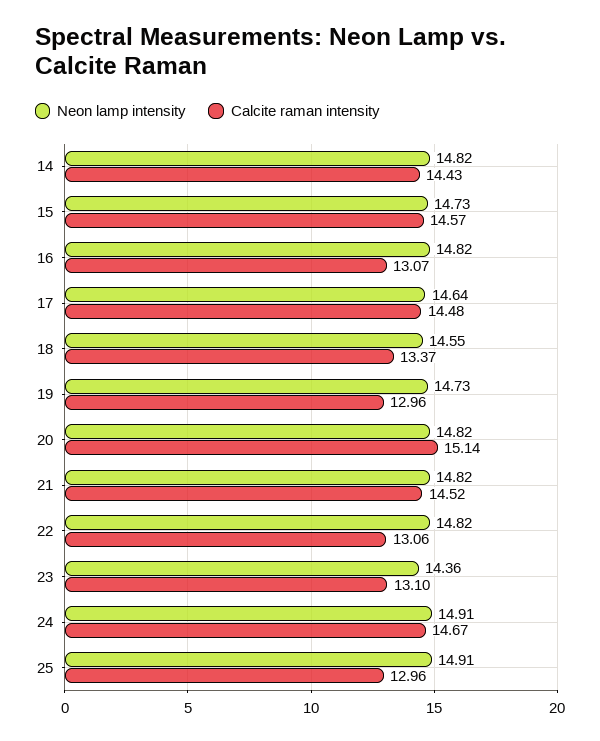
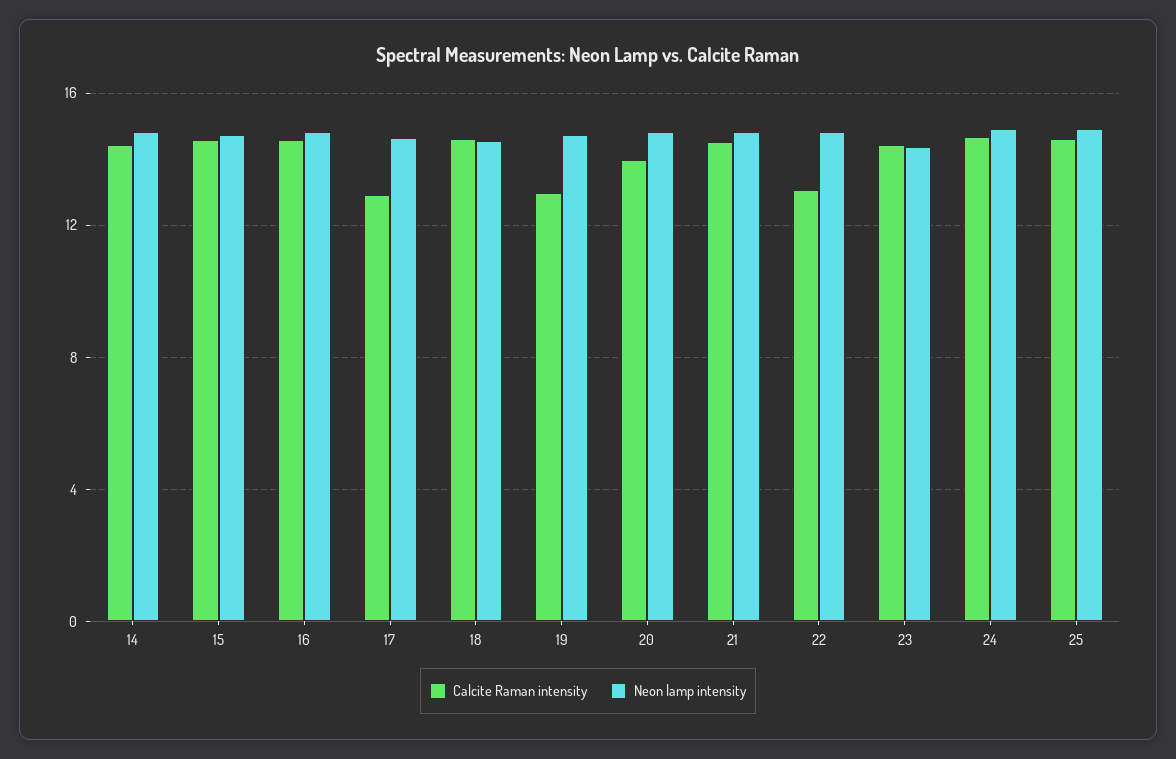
  {
    "Neon lamp intensity": {
      "14": 14.82,
      "15": 14.73,
      "16": 14.82,
      "17": 14.64,
      "18": 14.55,
      "19": 14.73,
      "20": 14.82,
      "21": 14.82,
      "22": 14.82,
      "23": 14.36,
      "24": 14.91,
      "25": 14.91
    },
    "Calcite raman intensity": {
      "14": 14.43,
      "15": 14.57,
-     "16": 13.07,
+     "16": 14.5,
-     "17": 14.48,
+     "17": 13,
-     "18": 13.37,
+     "18": 14.5,
      "19": 12.96,
-     "20": 15.14,
+     "20": 14,
      "21": 14.52,
      "22": 13.06,
-     "23": 13.1,
+     "23": 14.5,
      "24": 14.67,
-     "25": 12.96
+     "25": 14.5
    }
  }

